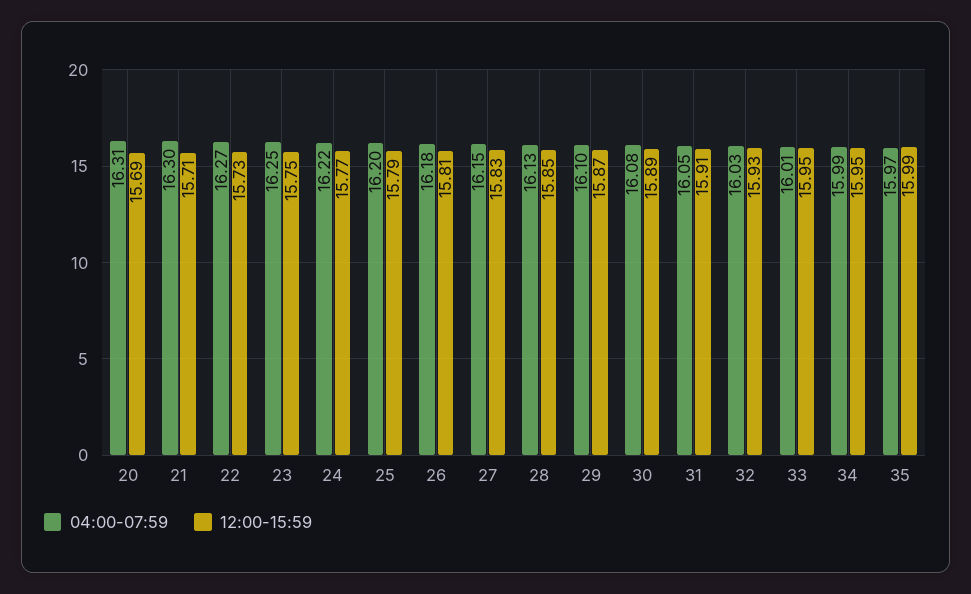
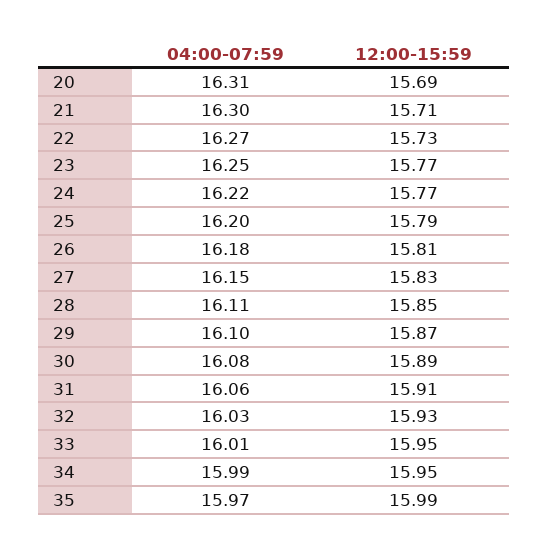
  {
    "04:00-07:59": {
      "20": 16.31,
      "21": 16.3,
      "22": 16.27,
      "23": 16.25,
      "24": 16.22,
      "25": 16.2,
      "26": 16.18,
      "27": 16.15,
-     "28": 16.13,
+     "28": 16.11,
      "29": 16.1,
      "30": 16.08,
-     "31": 16.05,
+     "31": 16.06,
      "32": 16.03,
      "33": 16.01,
      "34": 15.99,
      "35": 15.97
    },
    "12:00-15:59": {
      "20": 15.69,
      "21": 15.71,
      "22": 15.73,
-     "23": 15.75,
+     "23": 15.77,
      "24": 15.77,
      "25": 15.79,
      "26": 15.81,
      "27": 15.83,
      "28": 15.85,
      "29": 15.87,
      "30": 15.89,
      "31": 15.91,
      "32": 15.93,
      "33": 15.95,
      "34": 15.95,
      "35": 15.99
    }
  }

